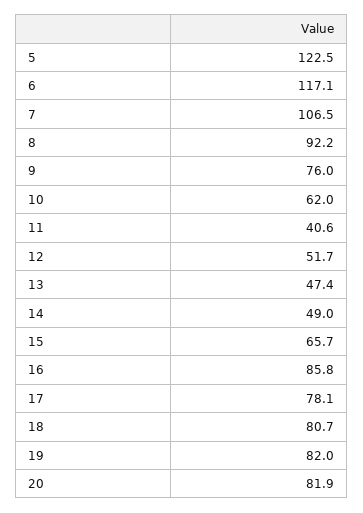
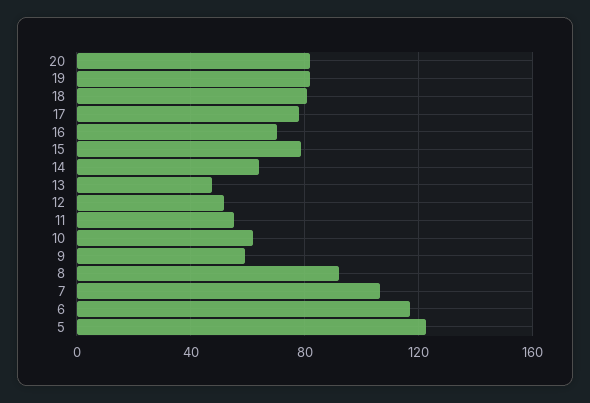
  {
    "5": 122.5,
    "6": 117.1,
    "7": 106.5,
    "8": 92.2,
-   "9": 76,
+   "9": 60,
    "10": 62,
-   "11": 40.6,
+   "11": 55,
    "12": 51.7,
    "13": 47.4,
-   "14": 49,
+   "14": 65,
-   "15": 65.7,
+   "15": 80,
-   "16": 85.8,
+   "16": 70,
    "17": 78.1,
    "18": 80.7,
    "19": 82,
    "20": 81.9
  }

